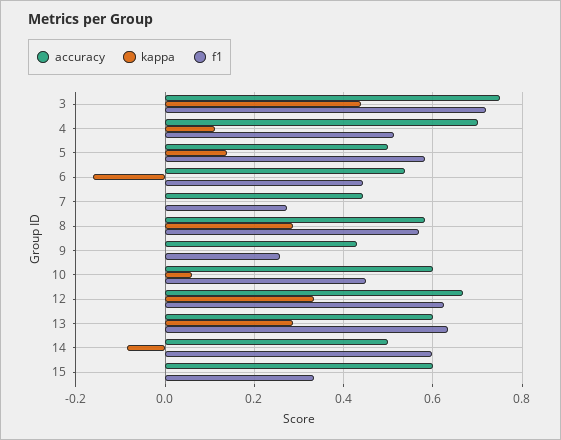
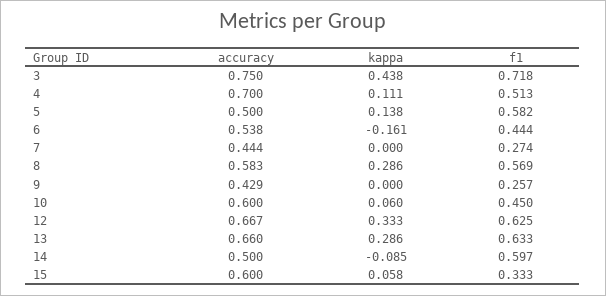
  {
    "accuracy": {
      "3": 0.75,
      "4": 0.7,
      "5": 0.5,
      "6": 0.538,
      "7": 0.444,
      "8": 0.583,
      "9": 0.429,
      "10": 0.6,
      "12": 0.667,
-     "13": 0.6,
+     "13": 0.66,
      "14": 0.5,
      "15": 0.6
    },
    "kappa": {
      "3": 0.438,
      "4": 0.111,
      "5": 0.138,
      "6": -0.161,
      "7": 0,
      "8": 0.286,
      "9": 0,
      "10": 0.06,
      "12": 0.333,
      "13": 0.286,
      "14": -0.085,
-     "15": 0
+     "15": 0.058
    },
    "f1": {
      "3": 0.718,
      "4": 0.513,
      "5": 0.582,
      "6": 0.444,
      "7": 0.274,
      "8": 0.569,
      "9": 0.257,
      "10": 0.45,
      "12": 0.625,
      "13": 0.633,
      "14": 0.597,
      "15": 0.333
    }
  }

